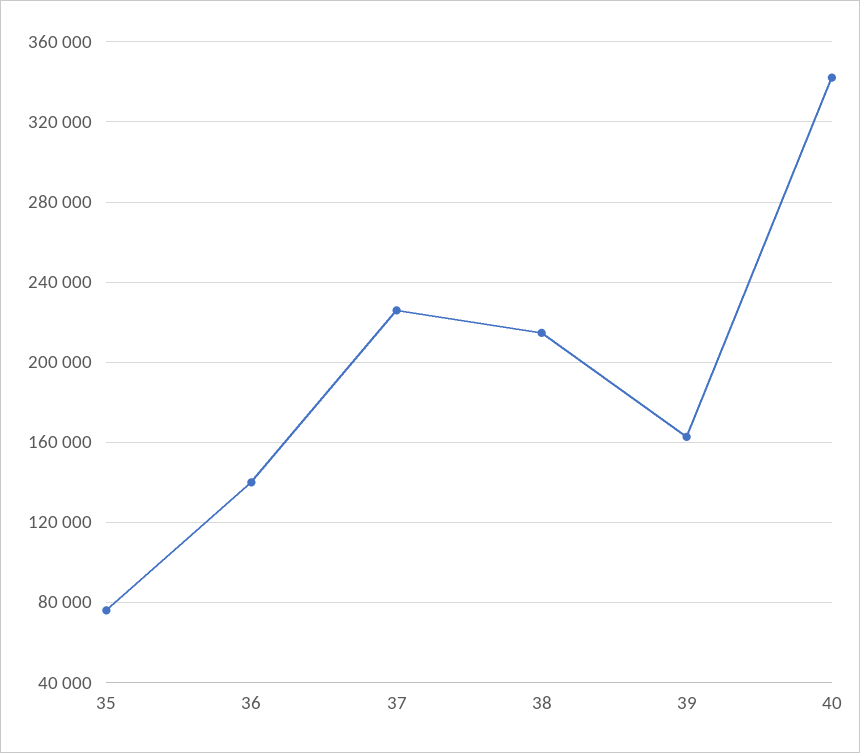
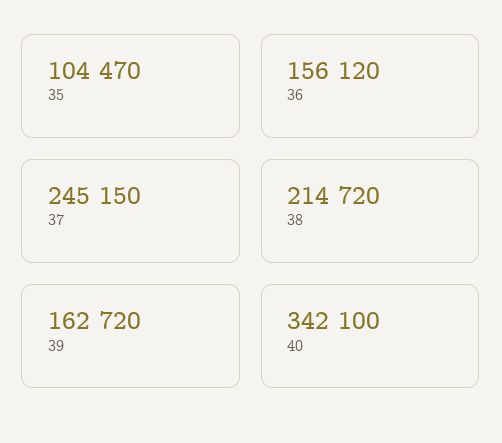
  {
-   "35": 75000,
+   "35": 104470,
-   "36": 140000,
+   "36": 156120,
-   "37": 225000,
+   "37": 245150,
    "38": 214720,
    "39": 162720,
    "40": 342100
  }

